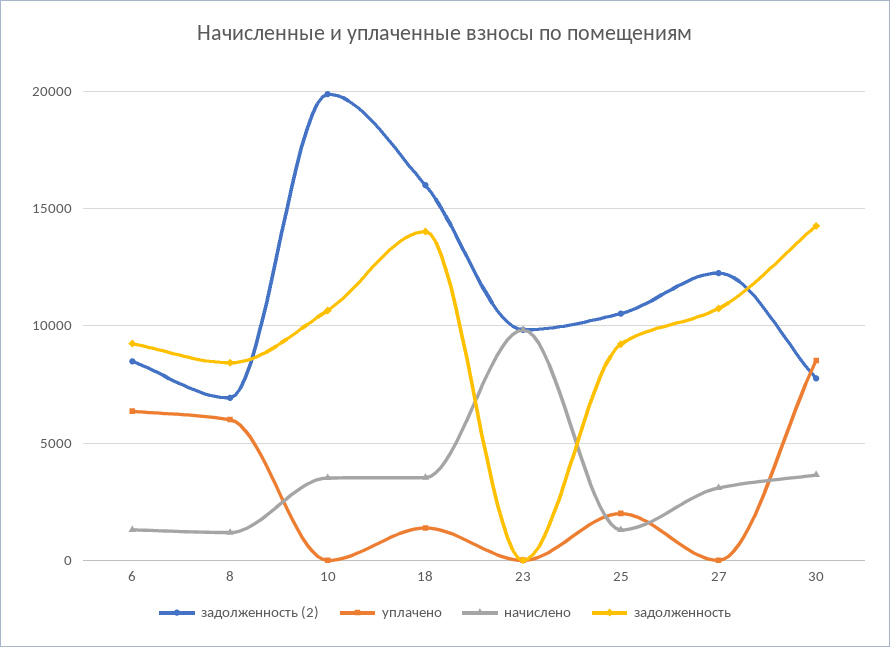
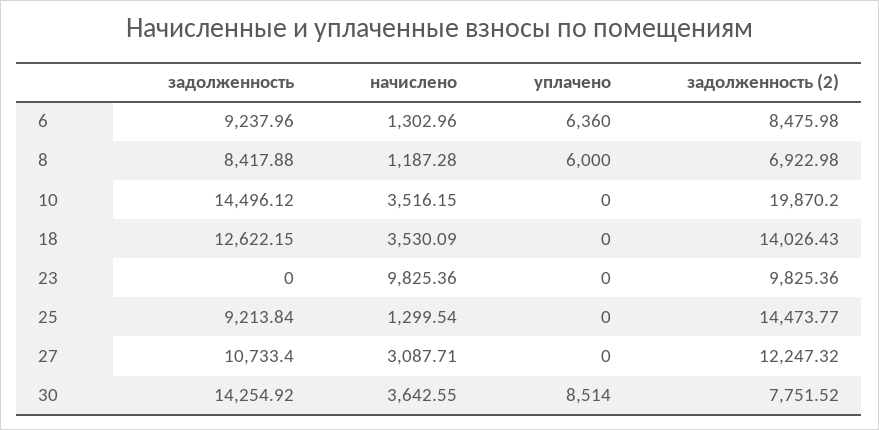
  {
    "задолженность (2)": {
      "6": 8475.98,
      "8": 6922.98,
      "10": 19870.2,
-     "18": 16000,
+     "18": 14026.43,
      "23": 9825.36,
-     "25": 10500,
+     "25": 14473.77,
      "27": 12247.32,
      "30": 7751.52
    },
    "уплачено": {
      "6": 6360,
      "8": 6000,
      "10": 0,
-     "18": 1500,
+     "18": 0,
      "23": 0,
-     "25": 2000,
+     "25": 0,
      "27": 0,
      "30": 8514
    },
    "начислено": {
      "6": 1302.96,
      "8": 1187.28,
      "10": 3516.15,
      "18": 3530.09,
      "23": 9825.36,
      "25": 1299.54,
      "27": 3087.71,
      "30": 3642.55
    },
    "задолженность": {
      "6": 9237.96,
      "8": 8417.88,
-     "10": 10500,
+     "10": 14496.12,
-     "18": 14000,
+     "18": 12622.15,
      "23": 0,
      "25": 9213.84,
      "27": 10733.4,
      "30": 14254.92
    }
  }

